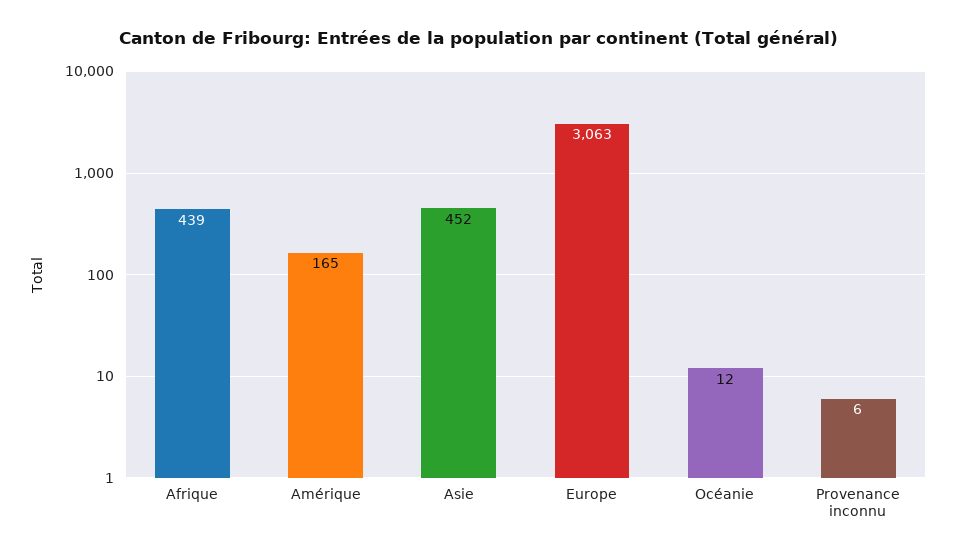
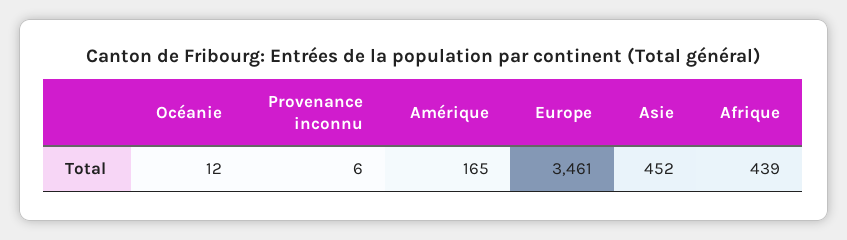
  {
    "Afrique": 439,
    "Amérique": 165,
    "Asie": 452,
-   "Europe": 3063,
+   "Europe": 3461,
    "Océanie": 12,
    "Provenance inconnu": 6
  }

